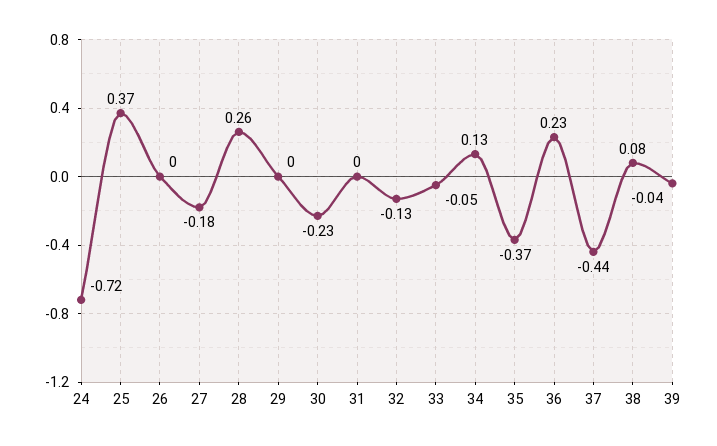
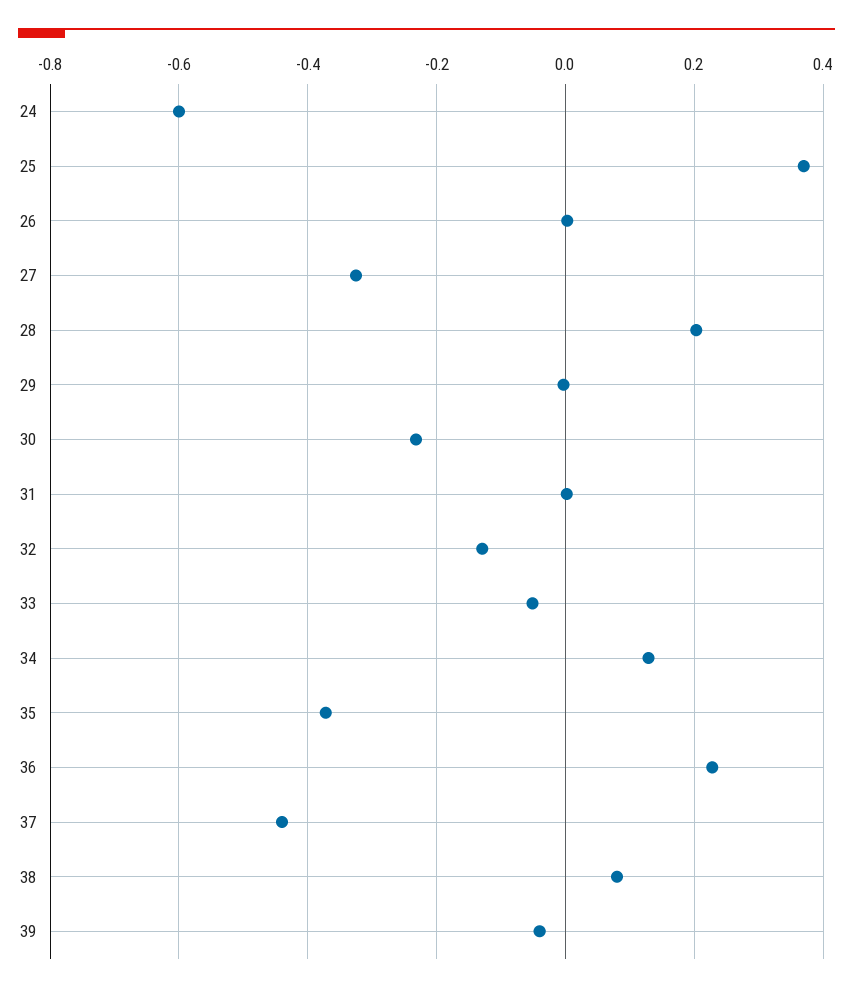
  {
-   "24": -0.72,
+   "24": -0.6,
    "25": 0.37,
    "26": 0,
-   "27": -0.18,
+   "27": -0.32,
-   "28": 0.26,
+   "28": 0.2,
    "29": 0,
    "30": -0.23,
    "31": 0,
    "32": -0.13,
    "33": -0.05,
    "34": 0.13,
    "35": -0.37,
    "36": 0.23,
    "37": -0.44,
    "38": 0.08,
    "39": -0.04
  }

